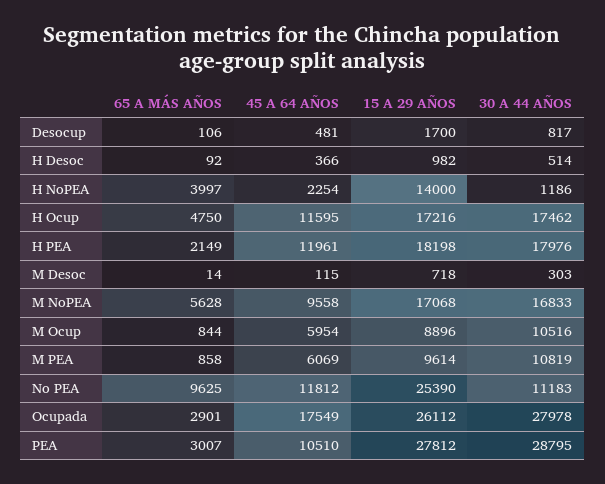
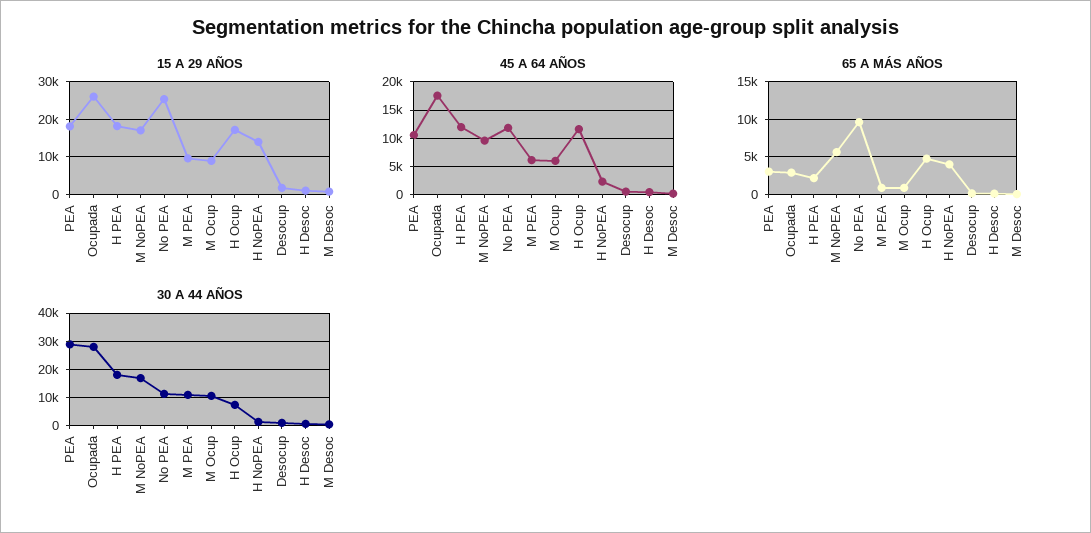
  {
    "65 A MÁS AÑOS": {
      "Desocup": 106,
      "H Desoc": 92,
      "H NoPEA": 3997,
      "H Ocup": 4750,
      "H PEA": 2149,
      "M Desoc": 14,
      "M NoPEA": 5628,
      "M Ocup": 844,
      "M PEA": 858,
      "No PEA": 9625,
      "Ocupada": 2901,
      "PEA": 3007
    },
    "45 A 64 AÑOS": {
      "Desocup": 481,
      "H Desoc": 366,
      "H NoPEA": 2254,
      "H Ocup": 11595,
      "H PEA": 11961,
      "M Desoc": 115,
      "M NoPEA": 9558,
      "M Ocup": 5954,
      "M PEA": 6069,
      "No PEA": 11812,
      "Ocupada": 17549,
      "PEA": 10510
    },
    "15 A 29 AÑOS": {
      "Desocup": 1700,
      "H Desoc": 982,
      "H NoPEA": 14000,
      "H Ocup": 17216,
      "H PEA": 18198,
      "M Desoc": 718,
      "M NoPEA": 17068,
      "M Ocup": 8896,
      "M PEA": 9614,
      "No PEA": 25390,
      "Ocupada": 26112,
-     "PEA": 27812
+     "PEA": 18000
    },
    "30 A 44 AÑOS": {
      "Desocup": 817,
      "H Desoc": 514,
      "H NoPEA": 1186,
-     "H Ocup": 17462,
+     "H Ocup": 7500,
      "H PEA": 17976,
      "M Desoc": 303,
      "M NoPEA": 16833,
      "M Ocup": 10516,
      "M PEA": 10819,
      "No PEA": 11183,
      "Ocupada": 27978,
      "PEA": 28795
    }
  }

